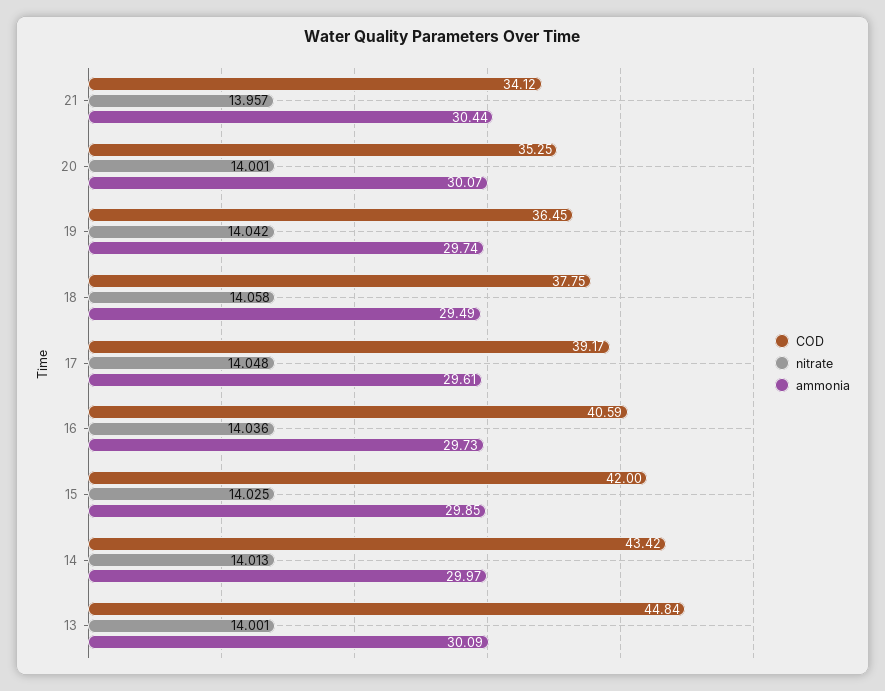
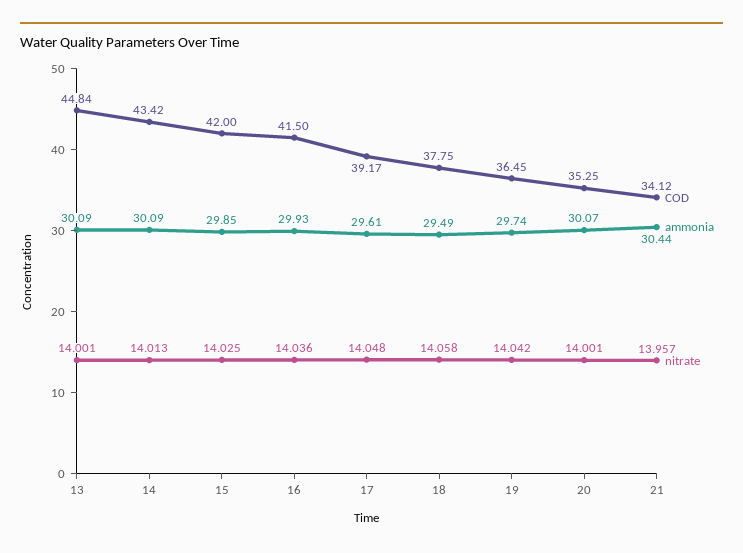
  {
    "COD": {
      "21": 34.12,
      "20": 35.25,
      "19": 36.45,
      "18": 37.75,
      "17": 39.17,
-     "16": 40.59,
+     "16": 41.5,
      "15": 42,
      "14": 43.42,
      "13": 44.84
    },
    "nitrate": {
      "21": 13.957,
      "20": 14.001,
      "19": 14.042,
      "18": 14.058,
      "17": 14.048,
      "16": 14.036,
      "15": 14.025,
      "14": 14.013,
      "13": 14.001
    },
    "ammonia": {
      "21": 30.44,
      "20": 30.07,
      "19": 29.74,
      "18": 29.49,
      "17": 29.61,
-     "16": 29.73,
+     "16": 29.93,
      "15": 29.85,
-     "14": 29.97,
+     "14": 30.09,
      "13": 30.09
    }
  }

